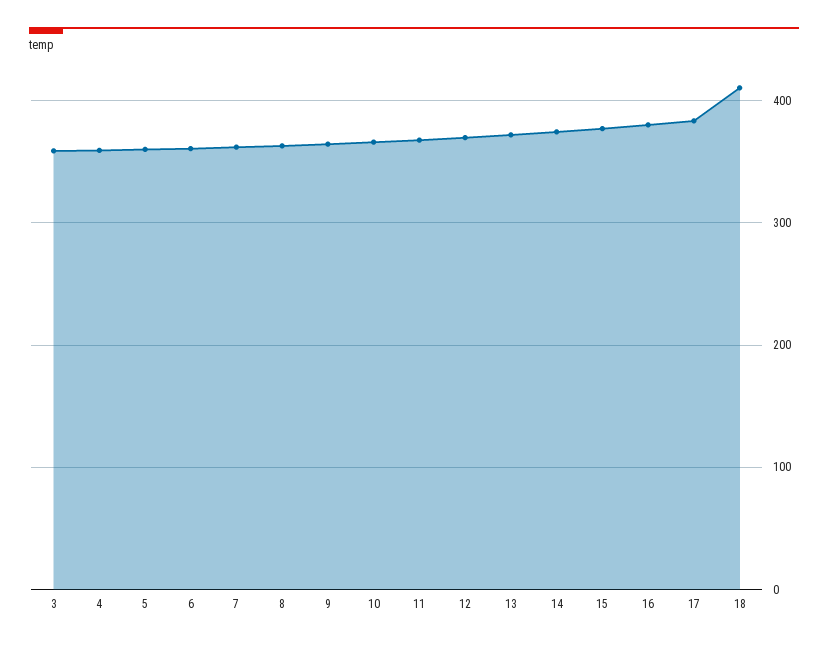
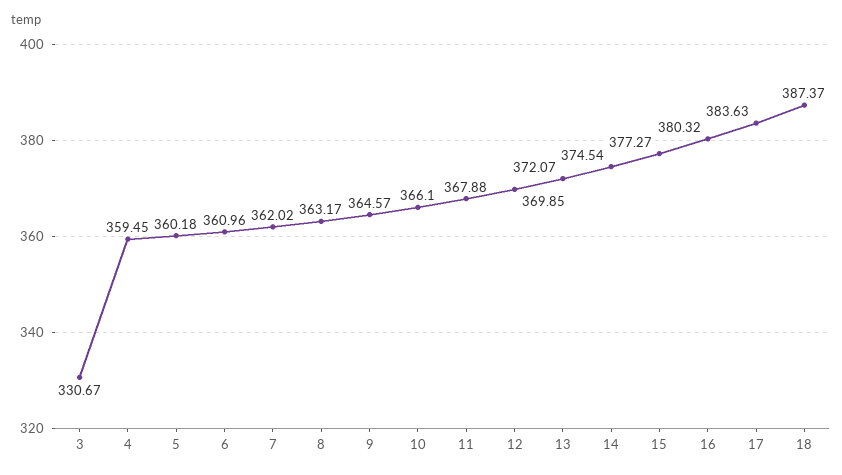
  {
-   "3": 360,
+   "3": 330.67,
    "4": 359.45,
    "5": 360.18,
    "6": 360.96,
    "7": 362.02,
    "8": 363.17,
    "9": 364.57,
    "10": 366.1,
    "11": 367.88,
    "12": 369.85,
    "13": 372.07,
    "14": 374.54,
    "15": 377.27,
    "16": 380.32,
    "17": 383.63,
-   "18": 410
+   "18": 387.37
  }

